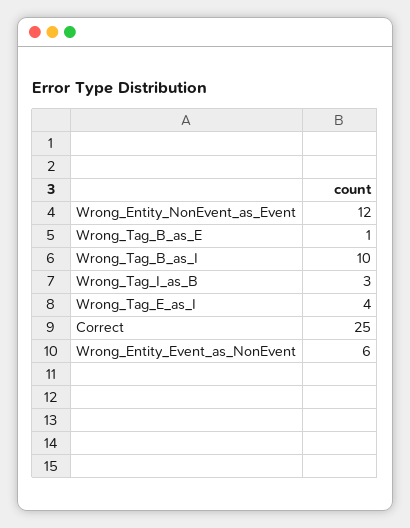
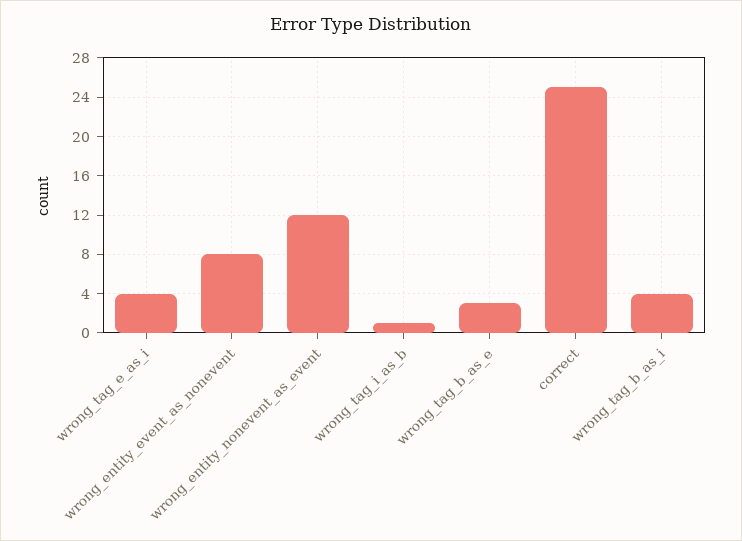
  {
    "Wrong_Entity_NonEvent_as_Event": 12,
-   "Wrong_Tag_B_as_E": 1,
+   "Wrong_Tag_B_as_E": 3,
-   "Wrong_Tag_B_as_I": 10,
+   "Wrong_Tag_B_as_I": 4,
-   "Wrong_Tag_I_as_B": 3,
+   "Wrong_Tag_I_as_B": 1,
    "Wrong_Tag_E_as_I": 4,
    "Correct": 25,
-   "Wrong_Entity_Event_as_NonEvent": 6
+   "Wrong_Entity_Event_as_NonEvent": 8
  }

